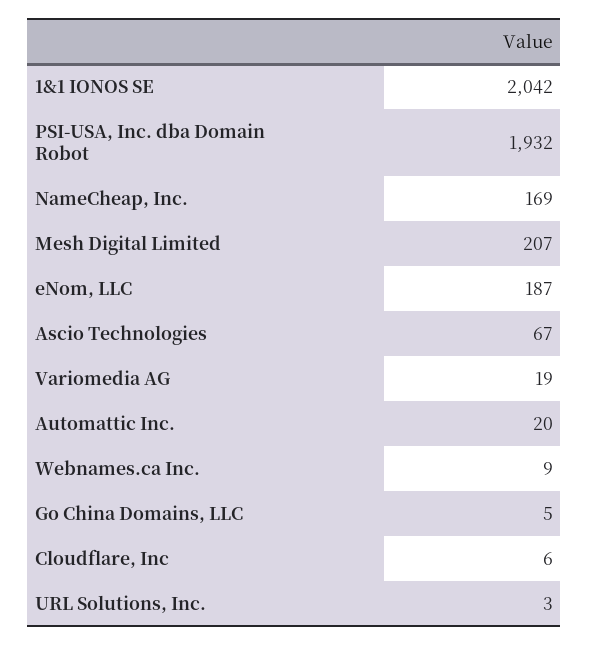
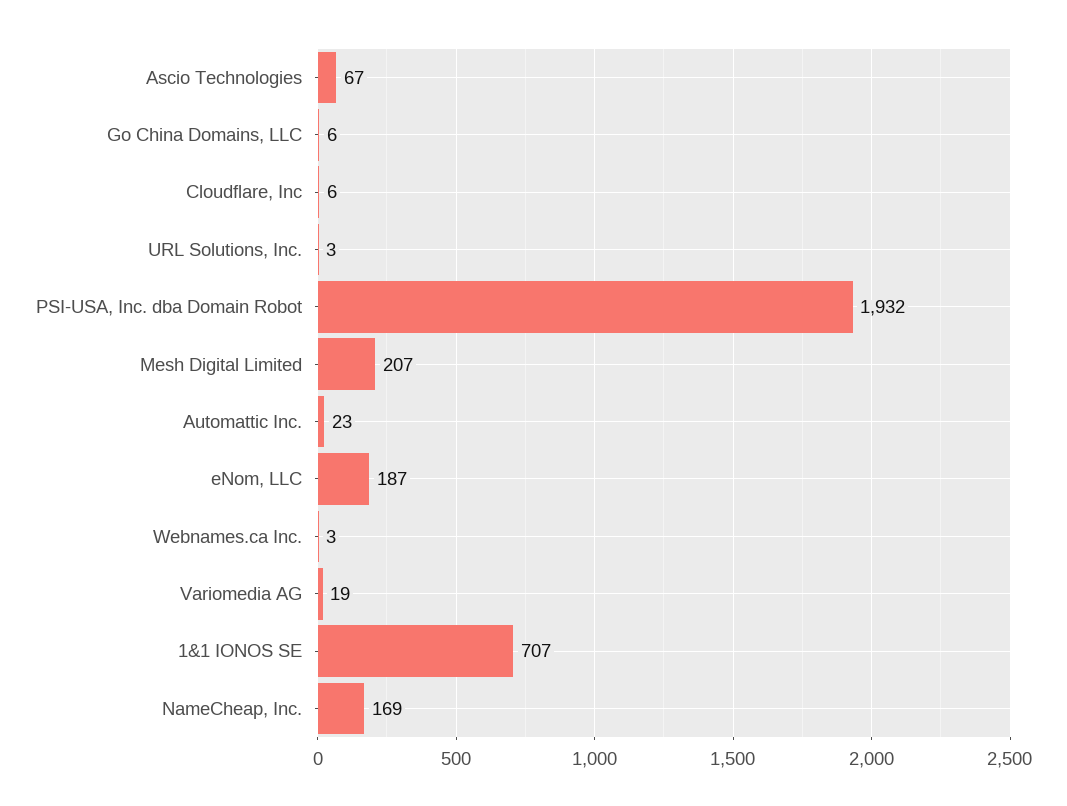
  {
-   "1&1 IONOS SE": 2042,
+   "1&1 IONOS SE": 707,
    "PSI-USA, Inc. dba Domain Robot": 1932,
    "NameCheap, Inc.": 169,
    "Mesh Digital Limited": 207,
    "eNom, LLC": 187,
    "Ascio Technologies": 67,
    "Variomedia AG": 19,
-   "Automattic Inc.": 20,
+   "Automattic Inc.": 23,
-   "Webnames.ca Inc.": 9,
+   "Webnames.ca Inc.": 3,
-   "Go China Domains, LLC": 5,
+   "Go China Domains, LLC": 6,
    "Cloudflare, Inc": 6,
    "URL Solutions, Inc.": 3
  }

